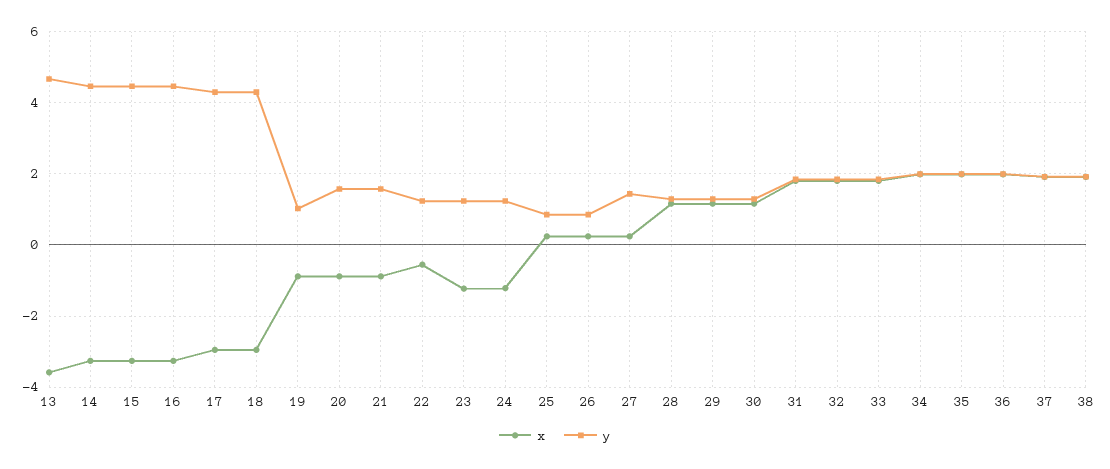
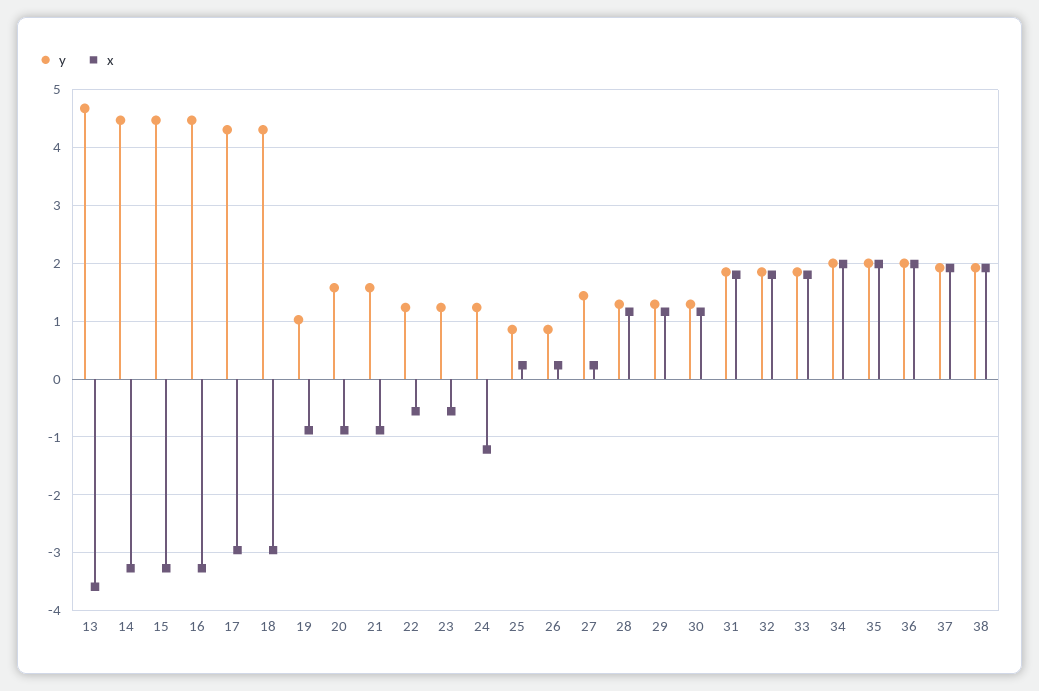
  {
    "x": {
      "13": -3.6,
      "14": -3.2,
      "15": -3.2,
      "16": -3.2,
      "17": -3,
      "18": -3,
      "19": -0.8,
      "20": -0.8,
      "21": -0.8,
      "22": -0.6,
-     "23": -1.2,
+     "23": -0.6,
      "24": -1.2,
      "25": 0.2,
      "26": 0.2,
      "27": 0.2,
      "28": 1.2,
      "29": 1.2,
      "30": 1.2,
      "31": 1.8,
      "32": 1.8,
      "33": 1.8,
      "34": 2,
      "35": 2,
      "36": 2,
      "37": 2,
      "38": 2
    },
    "y": {
      "13": 4.6,
      "14": 4.4,
      "15": 4.4,
      "16": 4.4,
      "17": 4.4,
      "18": 4.4,
      "19": 1,
      "20": 1.6,
      "21": 1.6,
      "22": 1.2,
      "23": 1.2,
      "24": 1.2,
      "25": 0.8,
      "26": 0.8,
      "27": 1.4,
      "28": 1.2,
      "29": 1.2,
      "30": 1.2,
      "31": 1.8,
      "32": 1.8,
      "33": 1.8,
      "34": 2,
      "35": 2,
      "36": 2,
      "37": 2,
      "38": 2
    }
  }

